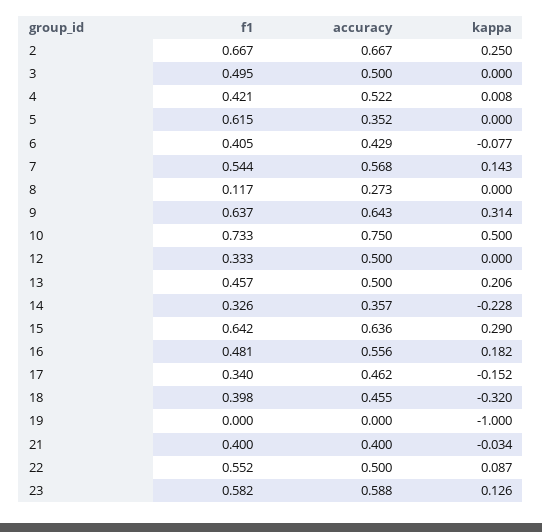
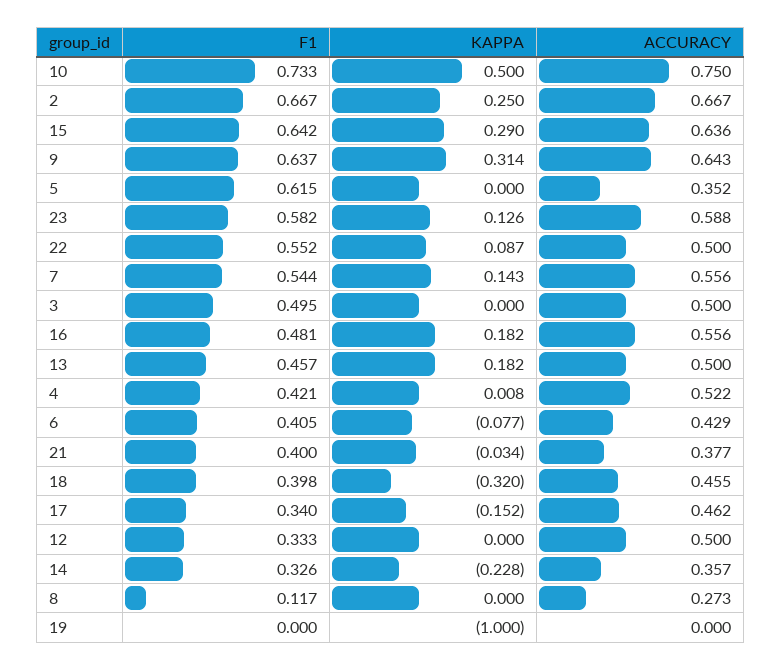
  {
    "f1": {
      "2": 0.667,
      "3": 0.495,
      "4": 0.421,
      "5": 0.615,
      "6": 0.405,
      "7": 0.544,
      "8": 0.117,
      "9": 0.637,
      "10": 0.733,
      "12": 0.333,
      "13": 0.457,
      "14": 0.326,
      "15": 0.642,
      "16": 0.481,
      "17": 0.34,
      "18": 0.398,
      "19": 0,
      "21": 0.4,
      "22": 0.552,
      "23": 0.582
    },
    "accuracy": {
      "2": 0.667,
      "3": 0.5,
      "4": 0.522,
      "5": 0.352,
      "6": 0.429,
-     "7": 0.568,
+     "7": 0.556,
      "8": 0.273,
      "9": 0.643,
      "10": 0.75,
      "12": 0.5,
      "13": 0.5,
      "14": 0.357,
      "15": 0.636,
      "16": 0.556,
      "17": 0.462,
      "18": 0.455,
      "19": 0,
-     "21": 0.4,
+     "21": 0.377,
      "22": 0.5,
      "23": 0.588
    },
    "kappa": {
      "2": 0.25,
      "3": 0,
      "4": 0.008,
      "5": 0,
      "6": -0.077,
      "7": 0.143,
      "8": 0,
      "9": 0.314,
      "10": 0.5,
      "12": 0,
-     "13": 0.206,
+     "13": 0.182,
      "14": -0.228,
      "15": 0.29,
      "16": 0.182,
      "17": -0.152,
      "18": -0.32,
      "19": -1,
      "21": -0.034,
      "22": 0.087,
      "23": 0.126
    }
  }

